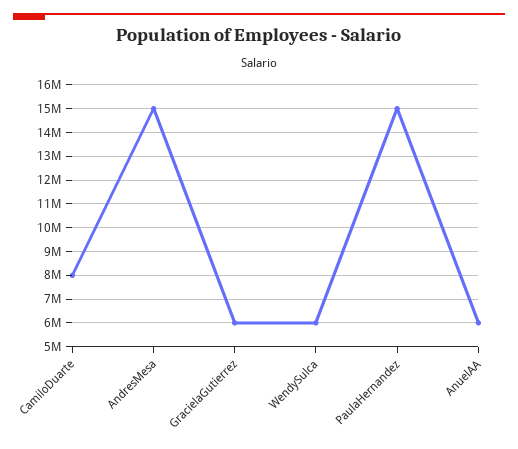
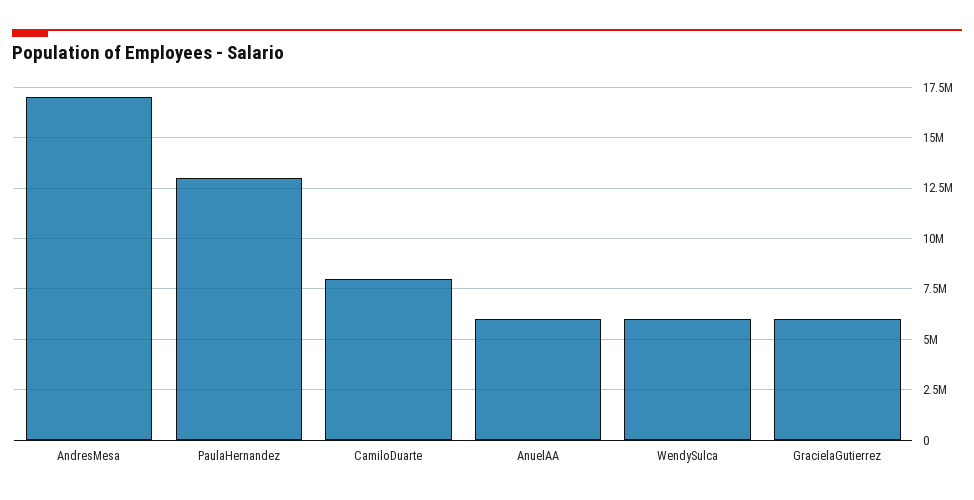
  {
    "CamiloDuarte": 8000000,
-   "AndresMesa": 15000000,
+   "AndresMesa": 17000000,
    "GracielaGutierrez": 6000000,
    "WendySulca": 6000000,
-   "PaulaHernandez": 15000000,
+   "PaulaHernandez": 13000000,
    "AnuelAA": 6000000
  }

